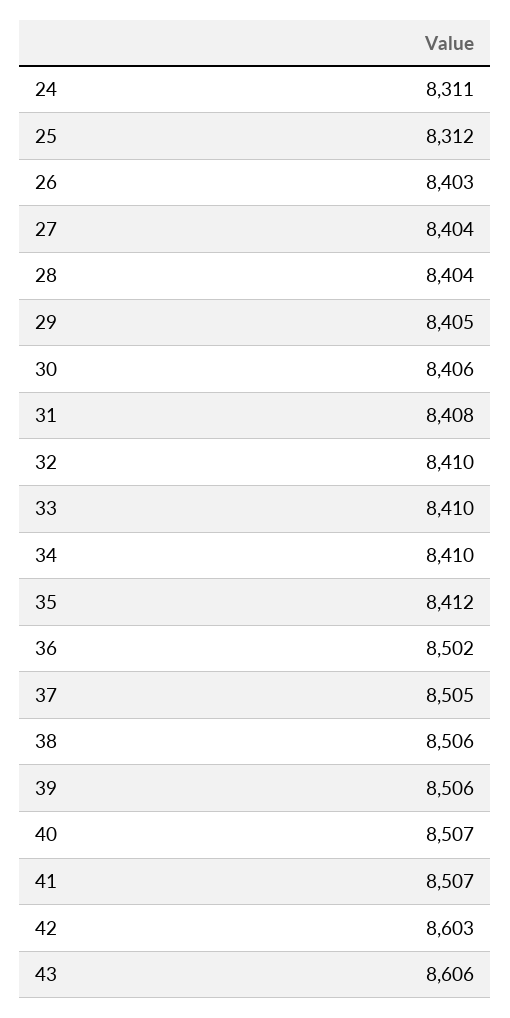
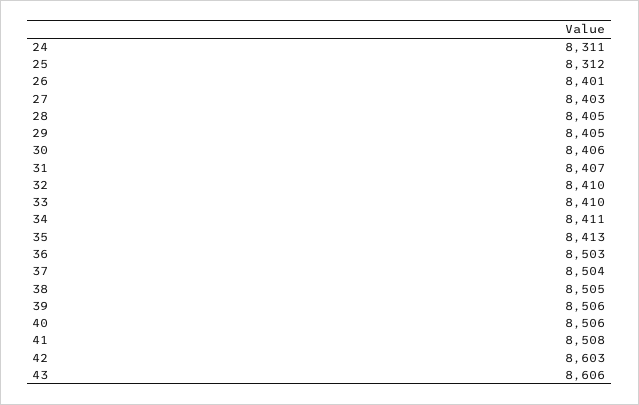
  {
    "24": 8311,
    "25": 8312,
-   "26": 8403,
+   "26": 8401,
-   "27": 8404,
+   "27": 8403,
-   "28": 8404,
+   "28": 8405,
    "29": 8405,
    "30": 8406,
-   "31": 8408,
+   "31": 8407,
    "32": 8410,
    "33": 8410,
-   "34": 8410,
+   "34": 8411,
-   "35": 8412,
+   "35": 8413,
-   "36": 8502,
+   "36": 8503,
-   "37": 8505,
+   "37": 8504,
-   "38": 8506,
+   "38": 8505,
    "39": 8506,
-   "40": 8507,
+   "40": 8506,
-   "41": 8507,
+   "41": 8508,
    "42": 8603,
    "43": 8606
  }

